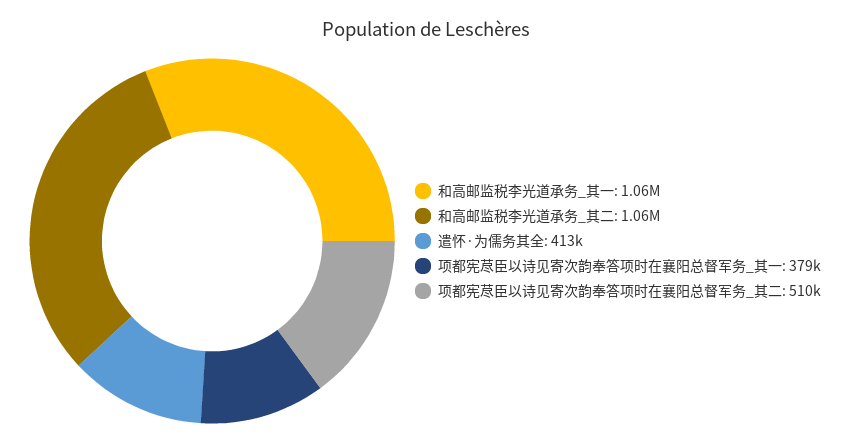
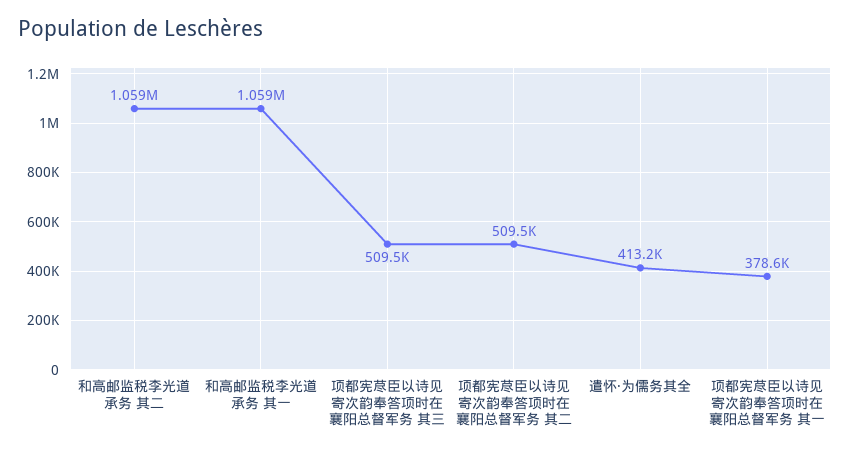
  {
    "和高邮监税李光道承务_其一": 1059000,
    "和高邮监税李光道承务_其二": 1059000,
    "遣怀·为儒务其全": 413200,
    "项都宪荩臣以诗见寄次韵奉答项时在襄阳总督军务_其一": 378600,
-   "项都宪荩臣以诗见寄次韵奉答项时在襄阳总督军务_其二": 509500
+   "项都宪荩臣以诗见寄次韵奉答项时在襄阳总督军务_其二": 509500,
+   "项都宪荩臣以诗见寄次韵奉答项时在襄阳总督军务 其三": 509500
  }

